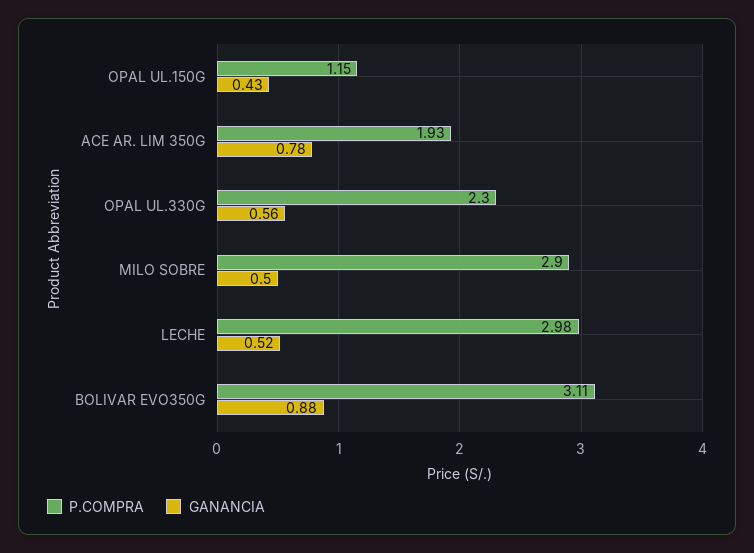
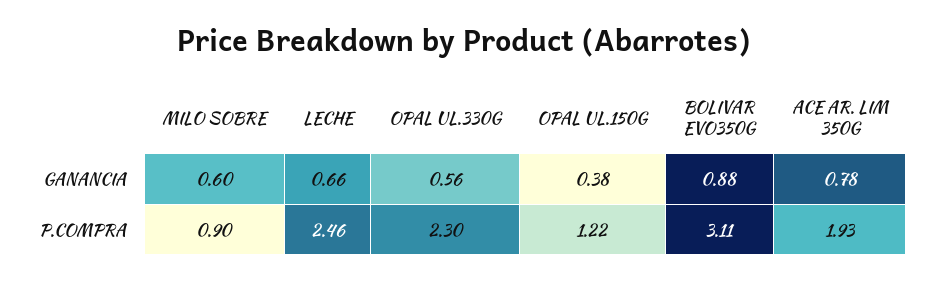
  {
    "P.COMPRA": {
-     "OPAL UL.150G": 1.15,
+     "OPAL UL.150G": 1.22,
      "ACE AR. LIM 350G": 1.93,
      "OPAL UL.330G": 2.3,
-     "MILO SOBRE": 2.9,
+     "MILO SOBRE": 0.9,
-     "LECHE": 2.98,
+     "LECHE": 2.46,
      "BOLIVAR EVO350G": 3.11
    },
    "GANANCIA": {
-     "OPAL UL.150G": 0.43,
+     "OPAL UL.150G": 0.38,
      "ACE AR. LIM 350G": 0.78,
      "OPAL UL.330G": 0.56,
-     "MILO SOBRE": 0.5,
+     "MILO SOBRE": 0.6,
-     "LECHE": 0.52,
+     "LECHE": 0.66,
      "BOLIVAR EVO350G": 0.88
    }
  }

